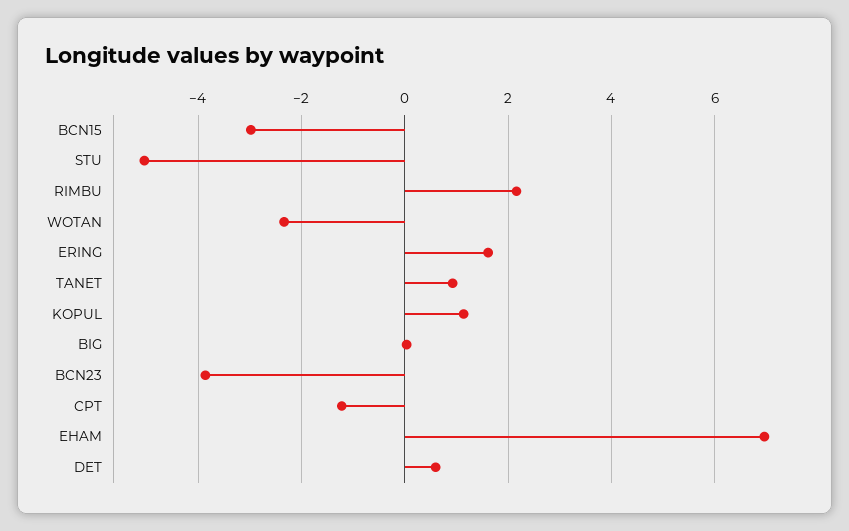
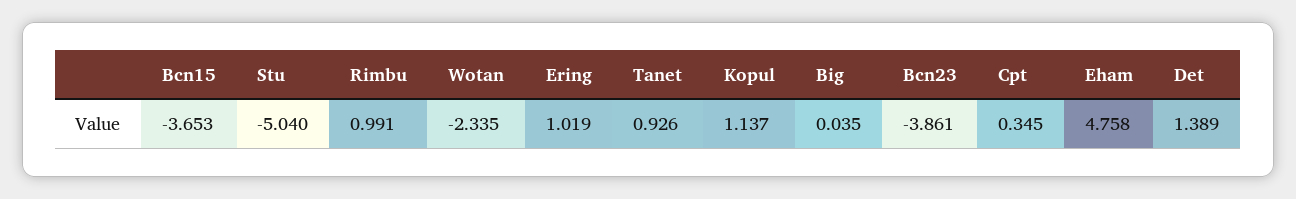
  {
-   "BCN15": -3,
+   "BCN15": -3.653,
    "STU": -5.04,
-   "RIMBU": 2.2,
+   "RIMBU": 0.991,
    "WOTAN": -2.335,
-   "ERING": 1.6,
+   "ERING": 1.019,
    "TANET": 0.926,
    "KOPUL": 1.137,
    "BIG": 0.035,
    "BCN23": -3.861,
-   "CPT": -1.2,
+   "CPT": 0.345,
-   "EHAM": 7,
+   "EHAM": 4.758,
-   "DET": 0.6
+   "DET": 1.389
  }

